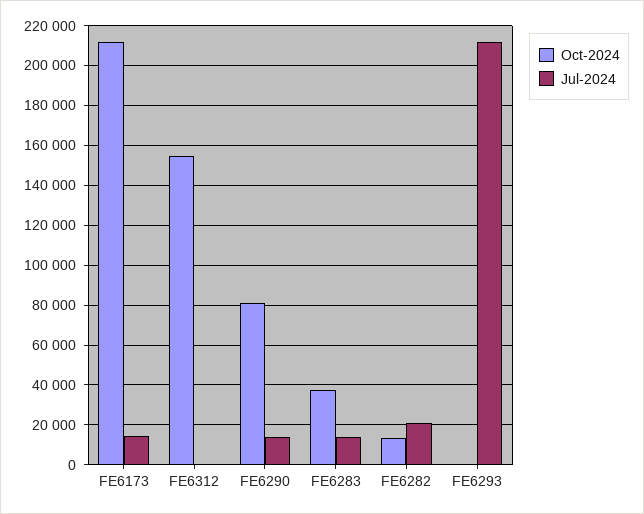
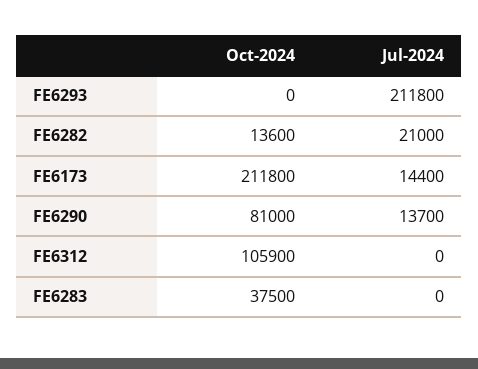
  {
    "Oct-2024": {
      "FE6173": 211800,
-     "FE6312": 155000,
+     "FE6312": 105900,
      "FE6290": 81000,
      "FE6283": 37500,
      "FE6282": 13600,
      "FE6293": 0
    },
    "Jul-2024": {
      "FE6173": 14400,
      "FE6312": 0,
      "FE6290": 13700,
-     "FE6283": 15000,
+     "FE6283": 0,
      "FE6282": 21000,
      "FE6293": 211800
    }
  }

